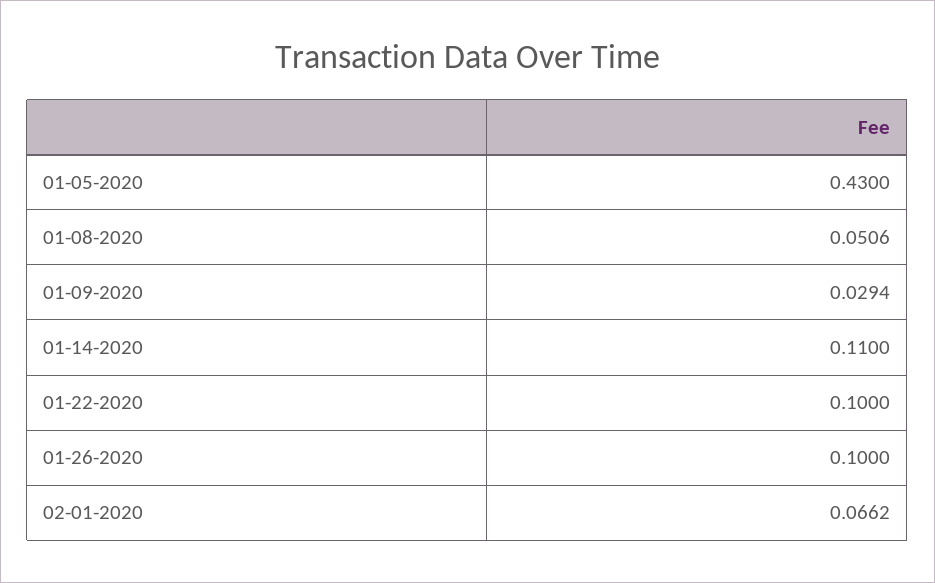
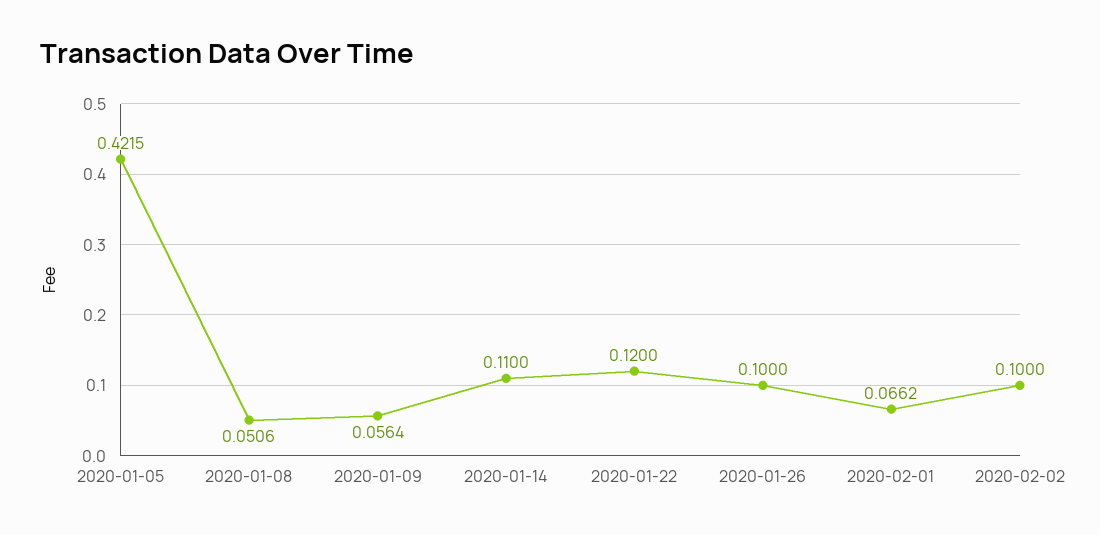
  {
-   "01-05-2020": 0.43,
+   "01-05-2020": 0.4215,
    "01-08-2020": 0.0506,
-   "01-09-2020": 0.0294,
+   "01-09-2020": 0.0564,
    "01-14-2020": 0.11,
-   "01-22-2020": 0.1,
+   "01-22-2020": 0.12,
    "01-26-2020": 0.1,
-   "02-01-2020": 0.0662
+   "02-01-2020": 0.0662,
+   "2020-02-02": 0.1
  }

